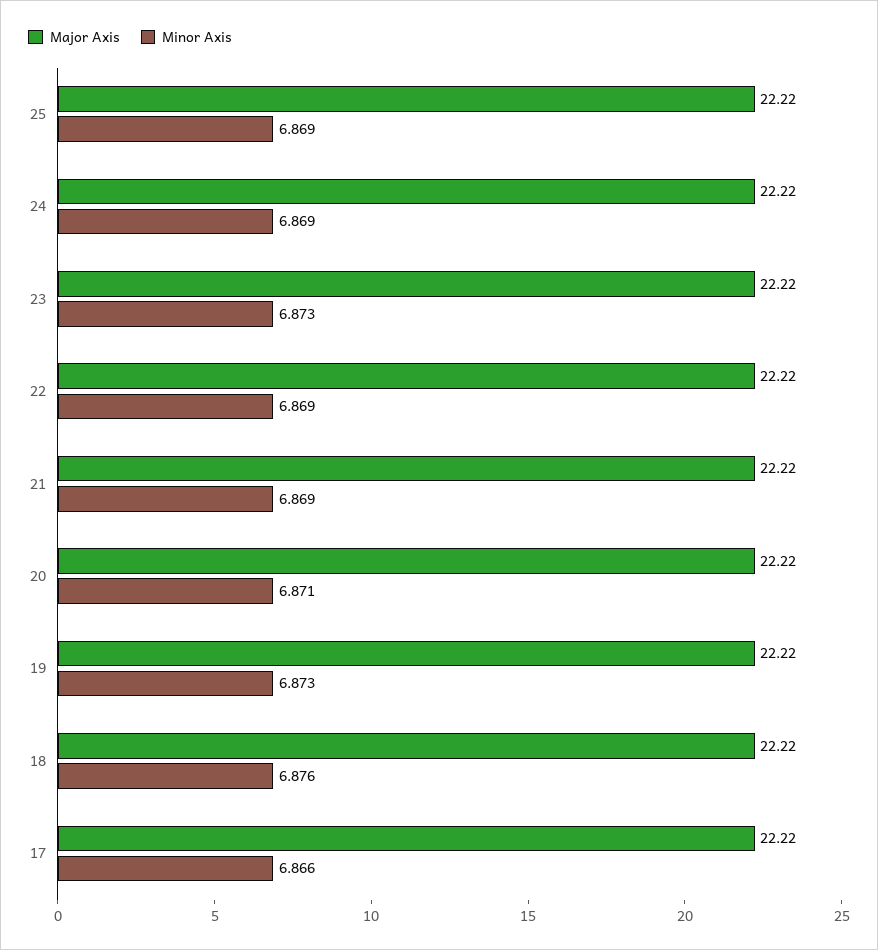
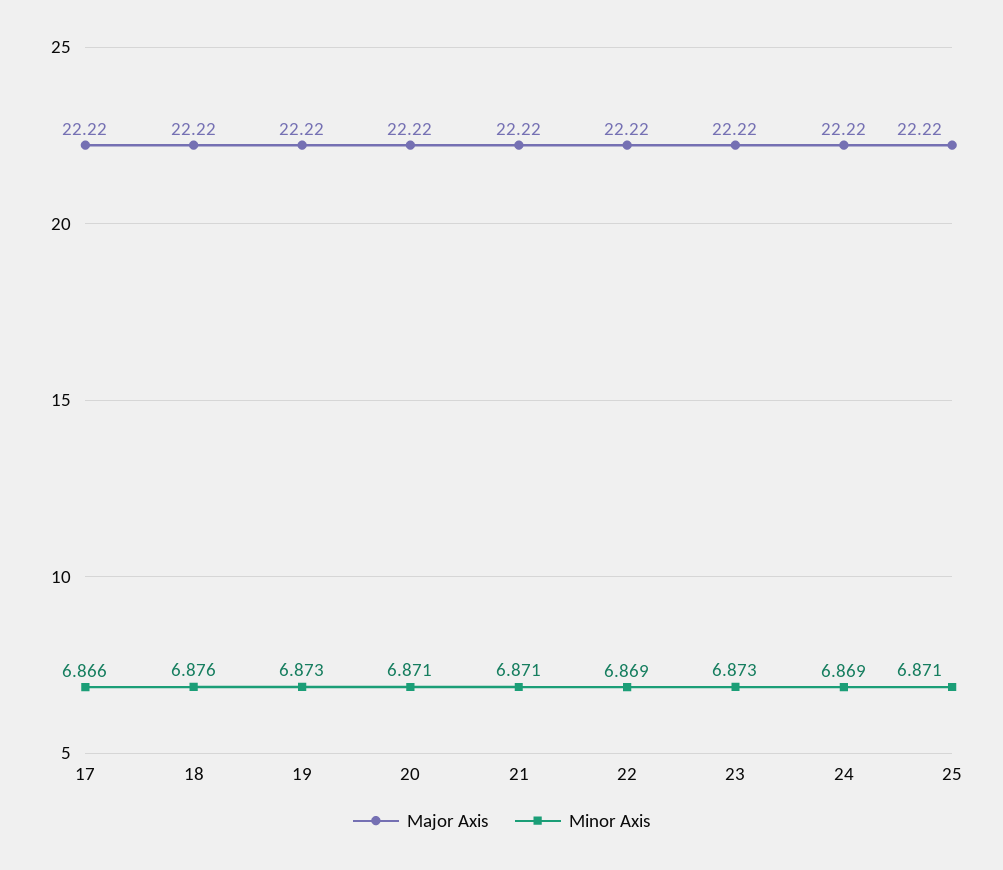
  {
    "Major Axis": {
      "25": 22.22,
      "24": 22.22,
      "23": 22.22,
      "22": 22.22,
      "21": 22.22,
      "20": 22.22,
      "19": 22.22,
      "18": 22.22,
      "17": 22.22
    },
    "Minor Axis": {
-     "25": 6.869,
+     "25": 6.871,
      "24": 6.869,
      "23": 6.873,
      "22": 6.869,
-     "21": 6.869,
+     "21": 6.871,
      "20": 6.871,
      "19": 6.873,
      "18": 6.876,
      "17": 6.866
    }
  }

